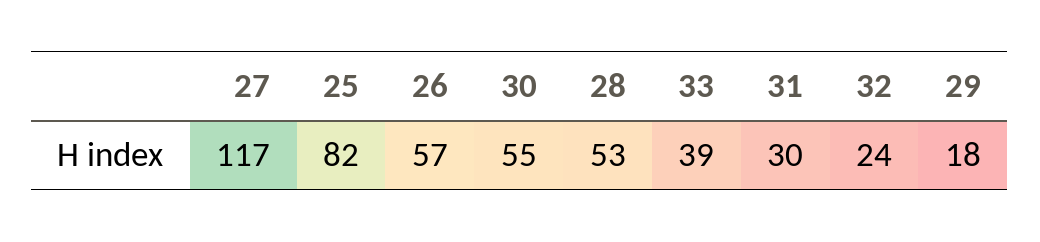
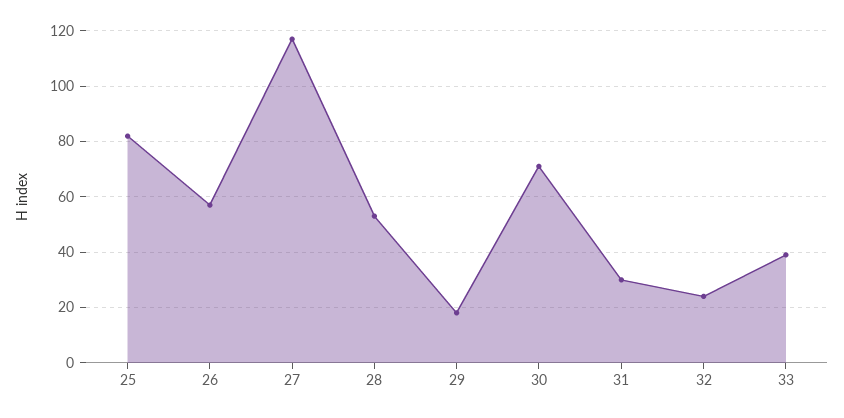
  {
    "27": 117,
    "25": 82,
    "26": 57,
-   "30": 55,
+   "30": 70,
    "28": 53,
    "33": 39,
    "31": 30,
    "32": 24,
    "29": 18
  }

